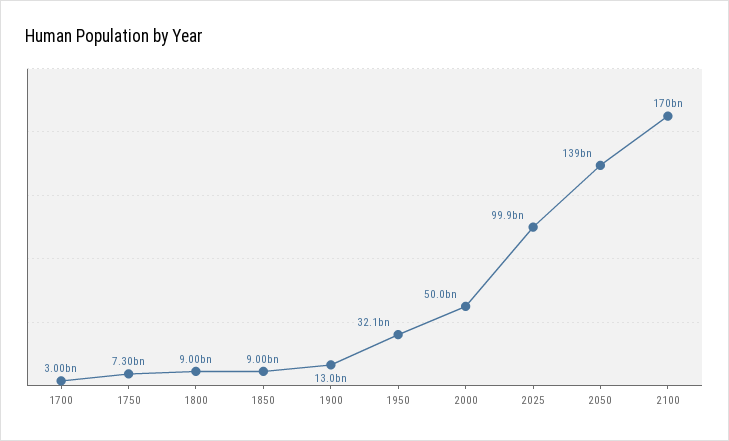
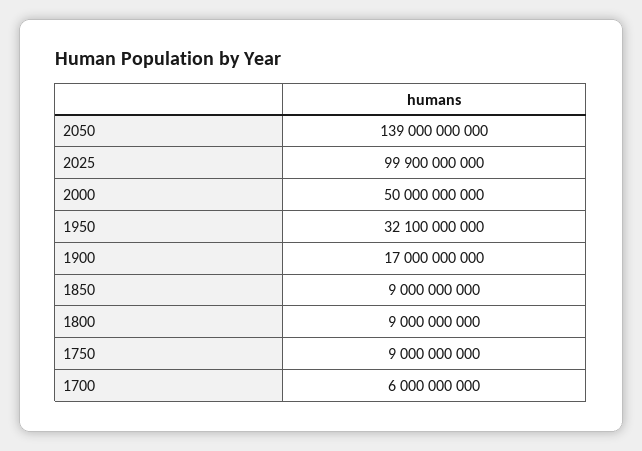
  {
-   "1700": 3000000000,
+   "1700": 6000000000,
-   "1750": 7300000000,
+   "1750": 9000000000,
    "1800": 9000000000,
    "1850": 9000000000,
-   "1900": 13000000000,
+   "1900": 17000000000,
    "1950": 32100000000,
    "2000": 50000000000,
    "2025": 99900000000,
-   "2050": 139000000000,
+   "2050": 139000000000
-   "2100": 170000000000
  }

